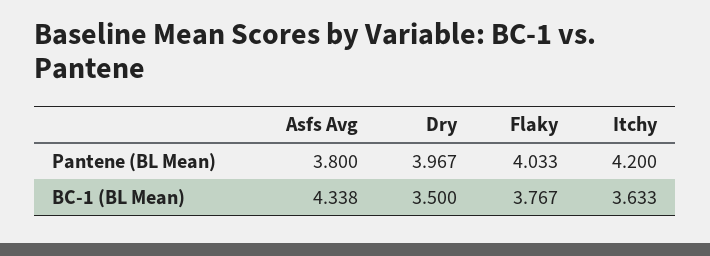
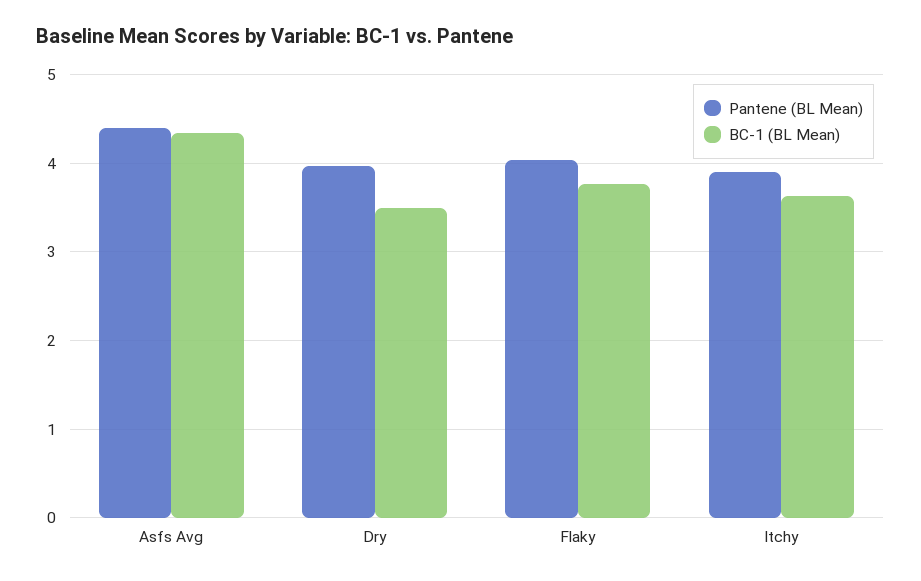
  {
    "Pantene (BL Mean)": {
-     "Asfs Avg": 3.8,
+     "Asfs Avg": 4.4,
      "Dry": 3.967,
      "Flaky": 4.033,
-     "Itchy": 4.2
+     "Itchy": 3.9
    },
    "BC-1 (BL Mean)": {
      "Asfs Avg": 4.338,
      "Dry": 3.5,
      "Flaky": 3.767,
      "Itchy": 3.633
    }
  }

